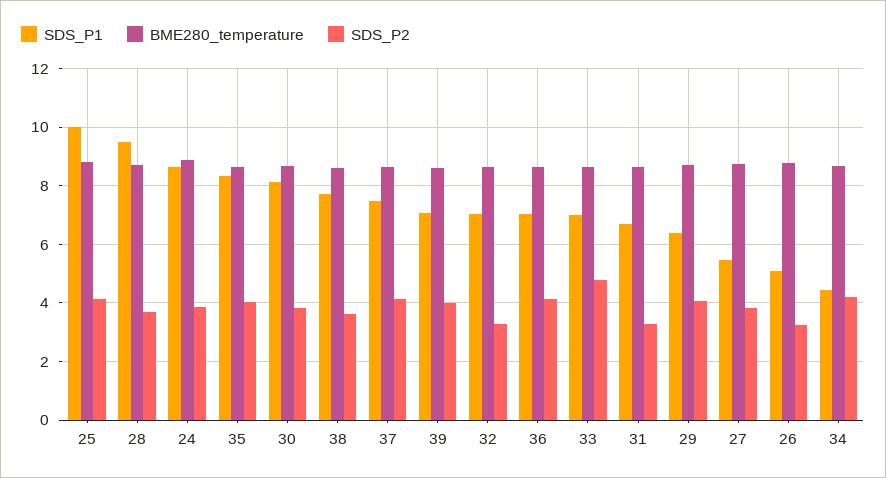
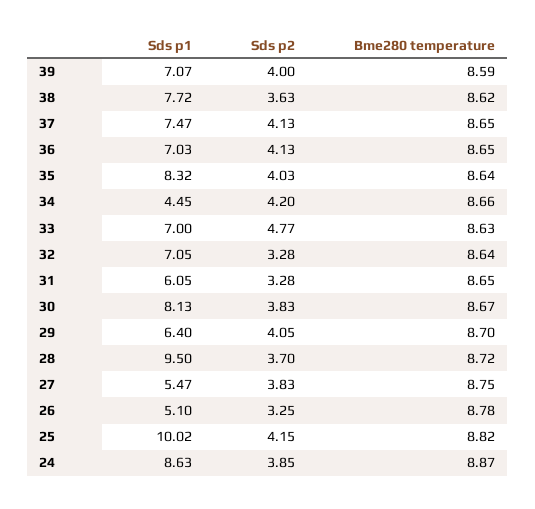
  {
    "SDS_P1": {
      "25": 10.02,
      "28": 9.5,
      "24": 8.63,
      "35": 8.32,
      "30": 8.13,
      "38": 7.72,
      "37": 7.47,
      "39": 7.07,
      "32": 7.05,
      "36": 7.03,
      "33": 7,
-     "31": 6.75,
+     "31": 6.05,
      "29": 6.4,
      "27": 5.47,
      "26": 5.1,
      "34": 4.45
    },
    "BME280_temperature": {
      "25": 8.82,
      "28": 8.72,
      "24": 8.87,
      "35": 8.64,
      "30": 8.67,
      "38": 8.62,
      "37": 8.65,
      "39": 8.59,
      "32": 8.64,
      "36": 8.65,
      "33": 8.63,
      "31": 8.65,
      "29": 8.7,
      "27": 8.75,
      "26": 8.78,
      "34": 8.66
    },
    "SDS_P2": {
      "25": 4.15,
      "28": 3.7,
      "24": 3.85,
      "35": 4.03,
      "30": 3.83,
      "38": 3.63,
      "37": 4.13,
      "39": 4,
      "32": 3.28,
      "36": 4.13,
      "33": 4.77,
      "31": 3.28,
      "29": 4.05,
      "27": 3.83,
      "26": 3.25,
      "34": 4.2
    }
  }

